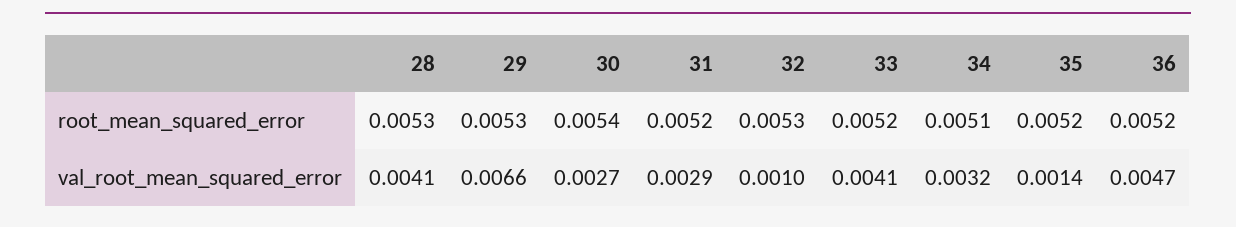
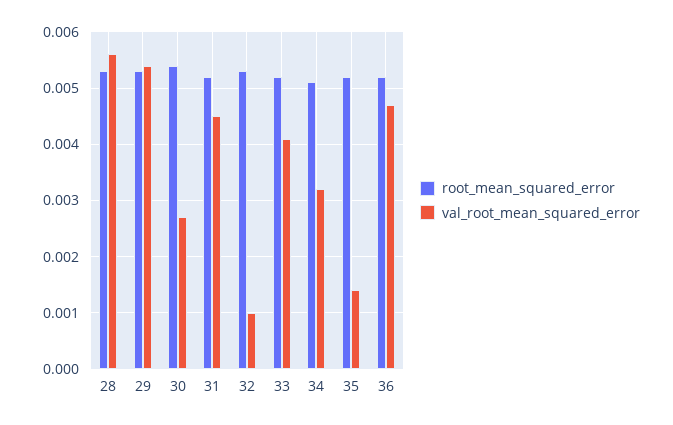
  {
    "root_mean_squared_error": {
      "28": 0.0053,
      "29": 0.0053,
      "30": 0.0054,
      "31": 0.0052,
      "32": 0.0053,
      "33": 0.0052,
      "34": 0.0051,
      "35": 0.0052,
      "36": 0.0052
    },
    "val_root_mean_squared_error": {
-     "28": 0.0041,
+     "28": 0.0055,
-     "29": 0.0066,
+     "29": 0.0055,
      "30": 0.0027,
-     "31": 0.0029,
+     "31": 0.0045,
      "32": 0.001,
      "33": 0.0041,
      "34": 0.0032,
      "35": 0.0014,
      "36": 0.0047
    }
  }

